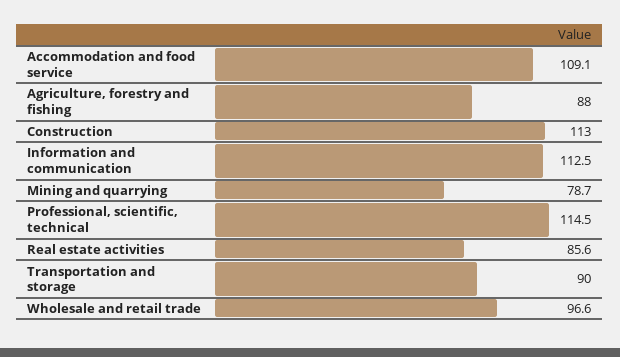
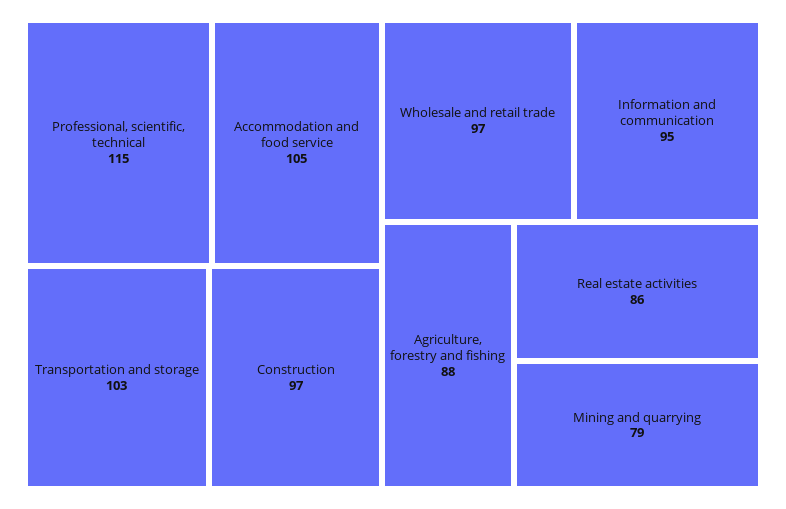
  {
-   "Accommodation and food service": 109.1,
+   "Accommodation and food service": 105,
    "Agriculture, forestry and fishing": 88,
-   "Construction": 113,
+   "Construction": 97,
-   "Information and communication": 112.5,
+   "Information and communication": 95,
    "Mining and quarrying": 78.7,
    "Professional, scientific, technical": 114.5,
    "Real estate activities": 85.6,
-   "Transportation and storage": 90,
+   "Transportation and storage": 103,
    "Wholesale and retail trade": 96.6
  }

